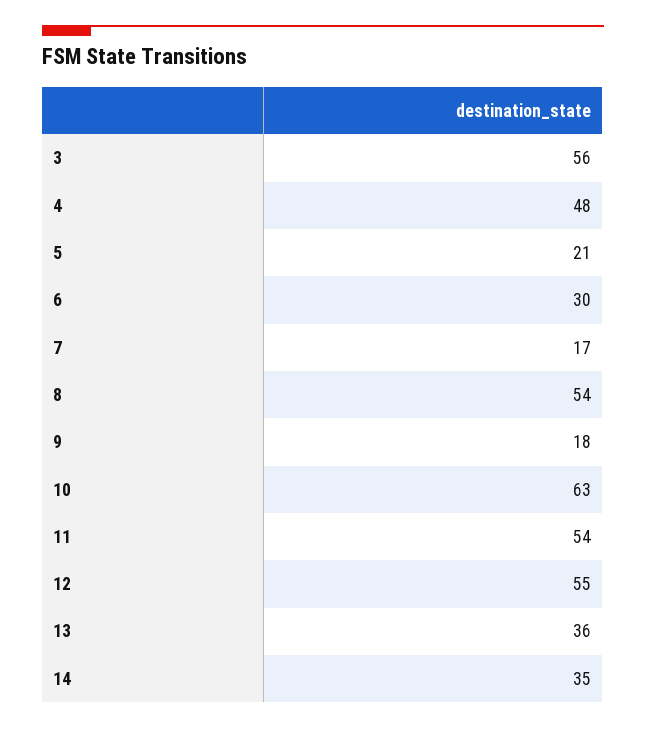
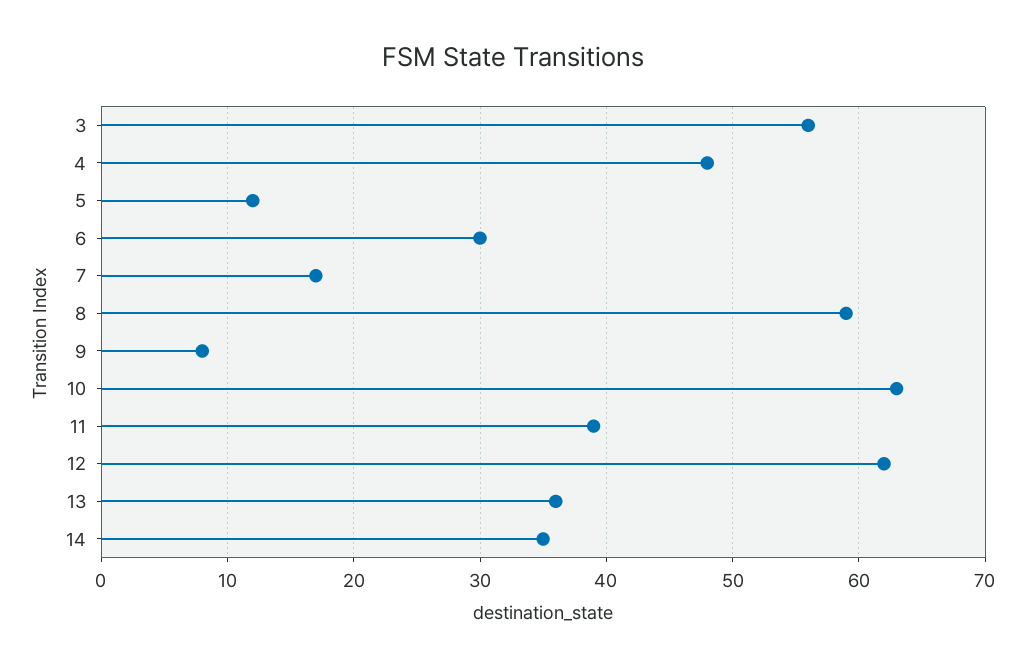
  {
    "3": 56,
    "4": 48,
-   "5": 21,
+   "5": 12,
    "6": 30,
    "7": 17,
-   "8": 54,
+   "8": 59,
-   "9": 18,
+   "9": 8,
    "10": 63,
-   "11": 54,
+   "11": 39,
-   "12": 55,
+   "12": 62,
    "13": 36,
    "14": 35
  }

